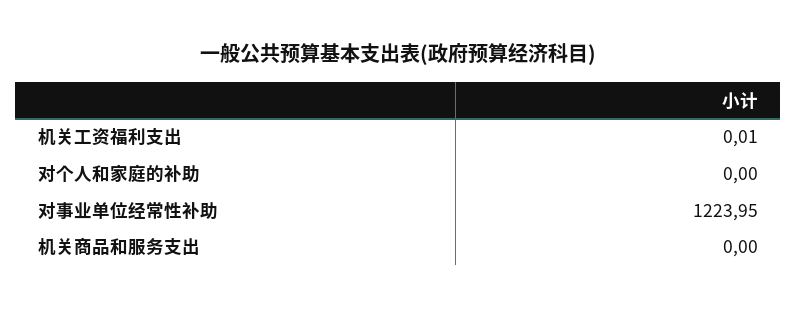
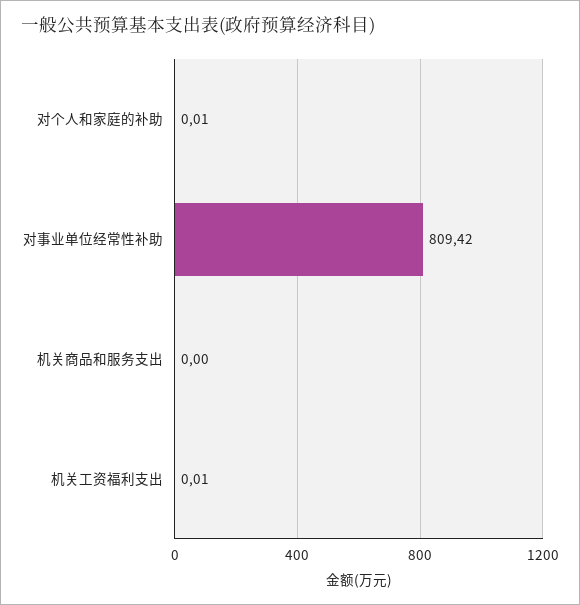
  {
    "机关工资福利支出": 0.01,
-   "对个人和家庭的补助": 0,
+   "对个人和家庭的补助": 0.01,
-   "对事业单位经常性补助": 1223.95,
+   "对事业单位经常性补助": 809.42,
    "机关商品和服务支出": 0
  }

